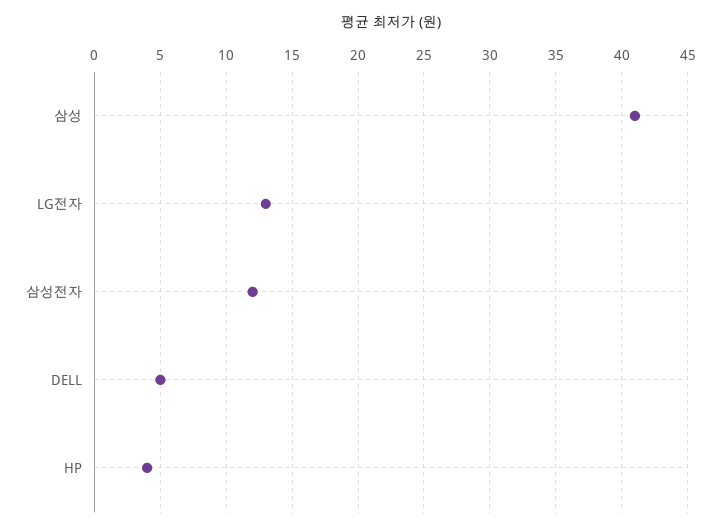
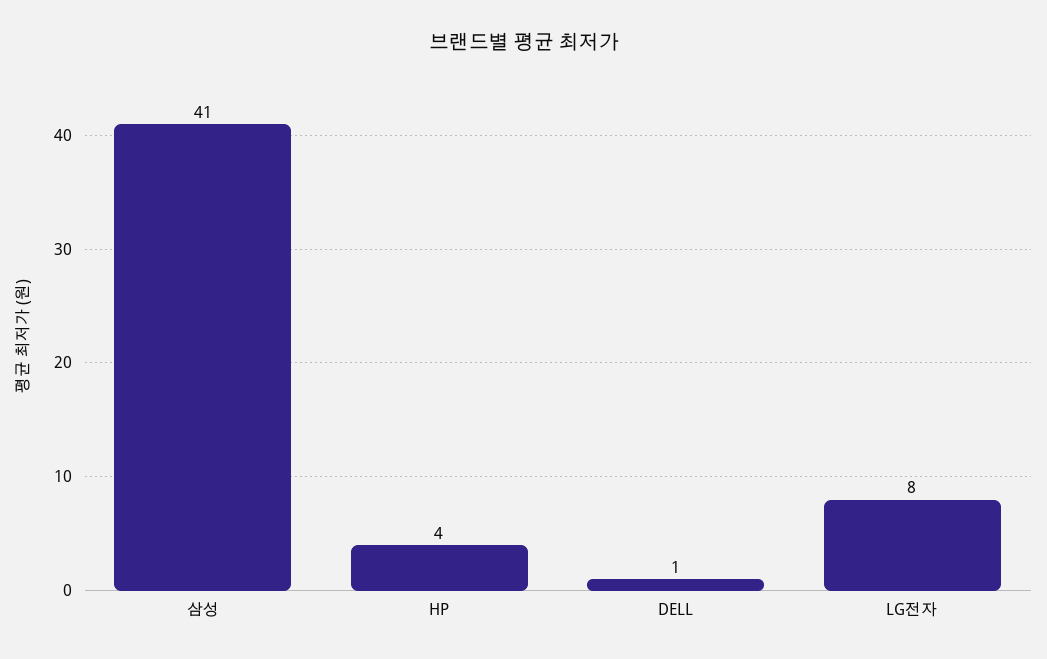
  {
    "삼성": 41,
-   "LG전자": 13,
+   "LG전자": 8,
-   "삼성전자": 12,
-   "DELL": 5,
+   "DELL": 1,
    "HP": 4
  }

